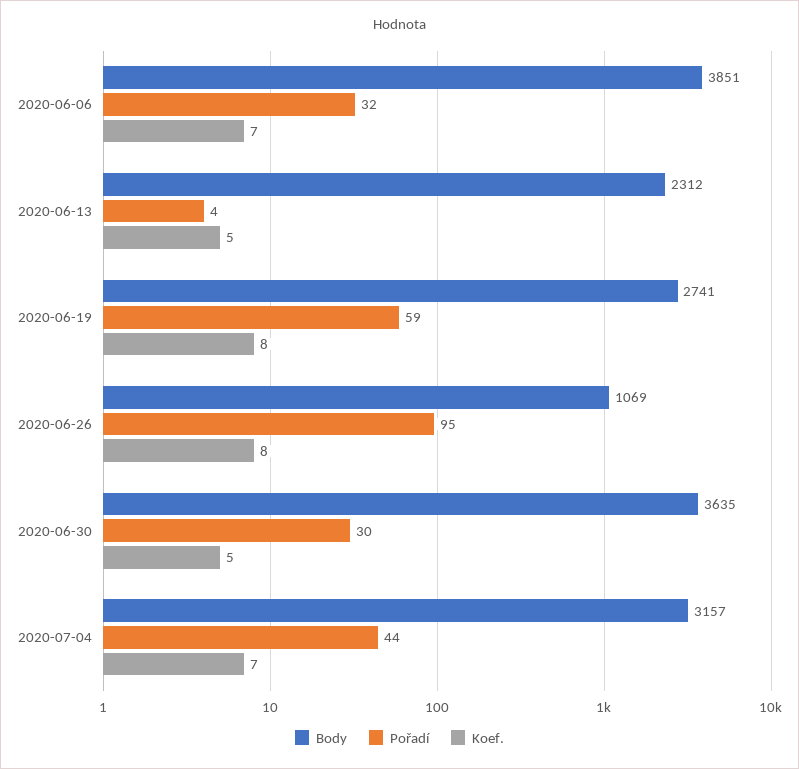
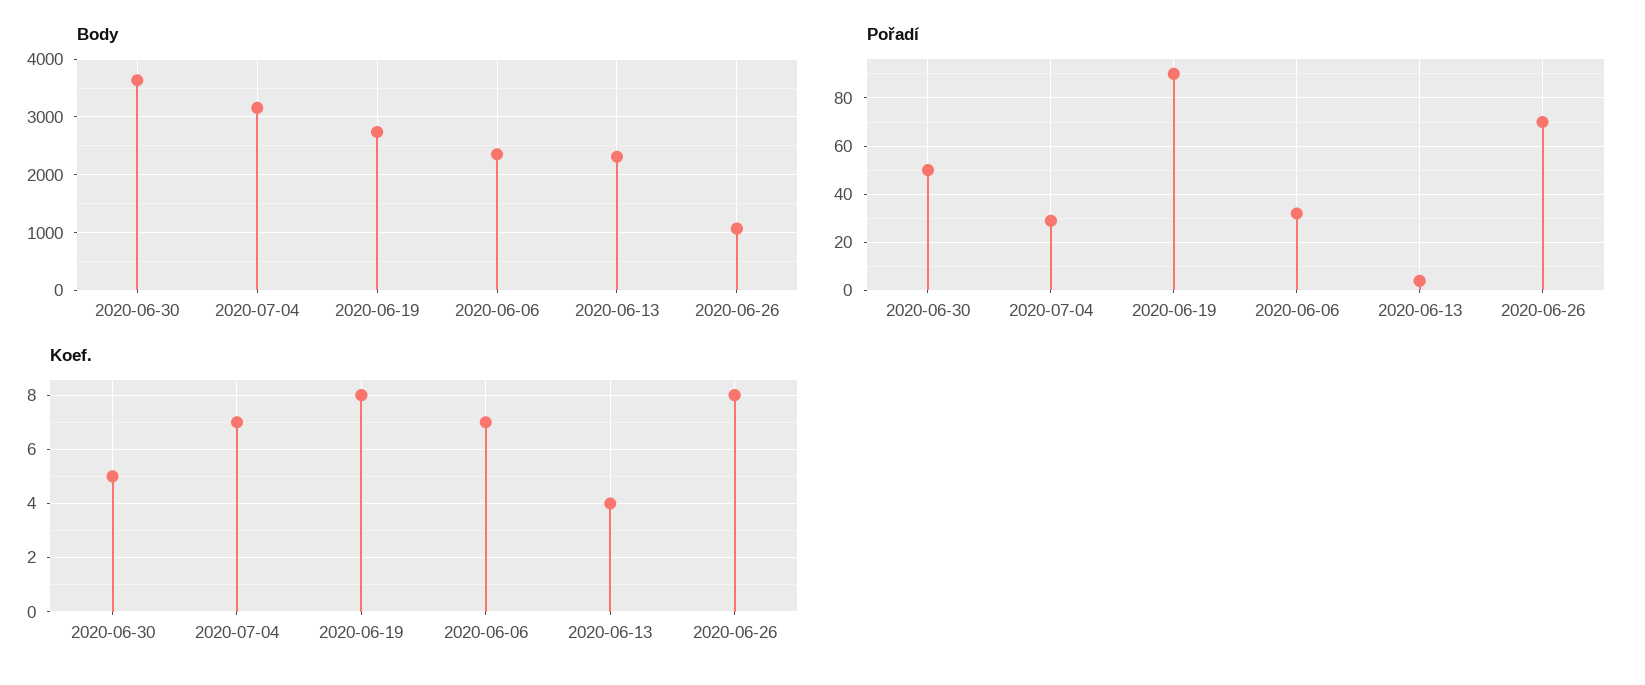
  {
    "Body": {
-     "2020-06-06": 3851,
+     "2020-06-06": 2400,
      "2020-06-13": 2312,
      "2020-06-19": 2741,
      "2020-06-26": 1069,
      "2020-06-30": 3635,
      "2020-07-04": 3157
    },
    "Pořadí": {
      "2020-06-06": 32,
      "2020-06-13": 4,
-     "2020-06-19": 59,
+     "2020-06-19": 90,
-     "2020-06-26": 95,
+     "2020-06-26": 70,
-     "2020-06-30": 30,
+     "2020-06-30": 50,
-     "2020-07-04": 44
+     "2020-07-04": 30
    },
    "Koef.": {
      "2020-06-06": 7,
-     "2020-06-13": 5,
+     "2020-06-13": 4,
      "2020-06-19": 8,
      "2020-06-26": 8,
      "2020-06-30": 5,
      "2020-07-04": 7
    }
  }

